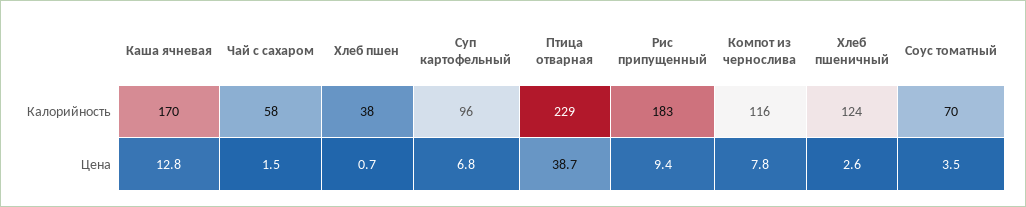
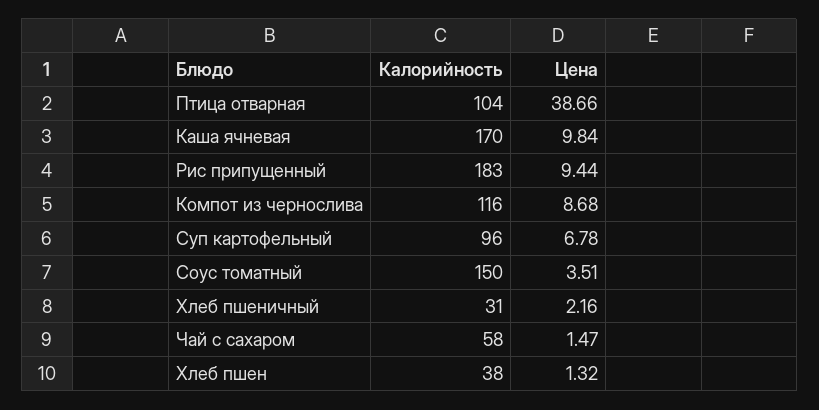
  {
    "Каша ячневая": {
      "Калорийность": 170,
-     "Цена": 12.8
+     "Цена": 9.84
    },
    "Чай с сахаром": {
      "Калорийность": 58,
      "Цена": 1.47
    },
    "Хлеб пшен": {
      "Калорийность": 38,
-     "Цена": 0.7
+     "Цена": 1.32
    },
    "Суп картофельный": {
      "Калорийность": 96,
      "Цена": 6.78
    },
    "Птица отварная": {
-     "Калорийность": 229,
+     "Калорийность": 104,
      "Цена": 38.66
    },
    "Рис припущенный": {
      "Калорийность": 183,
      "Цена": 9.44
    },
    "Компот из чернослива": {
      "Калорийность": 116,
-     "Цена": 7.8
+     "Цена": 8.68
    },
    "Хлеб пшеничный": {
-     "Калорийность": 124,
+     "Калорийность": 31,
-     "Цена": 2.6
+     "Цена": 2.16
    },
    "Соус томатный": {
-     "Калорийность": 70,
+     "Калорийность": 150,
      "Цена": 3.51
    }
  }

